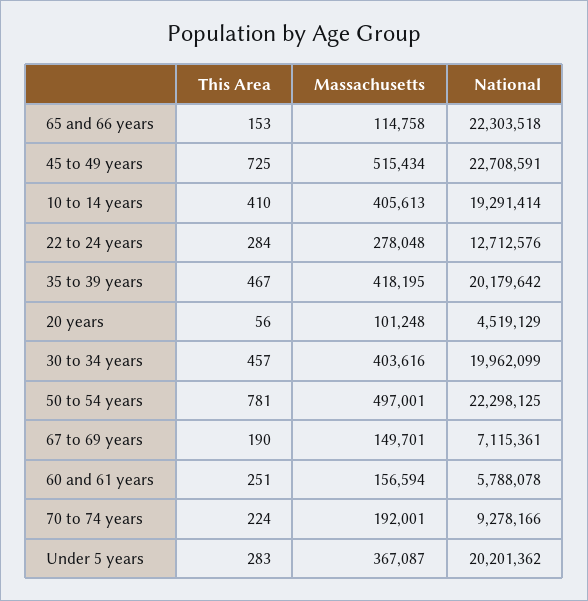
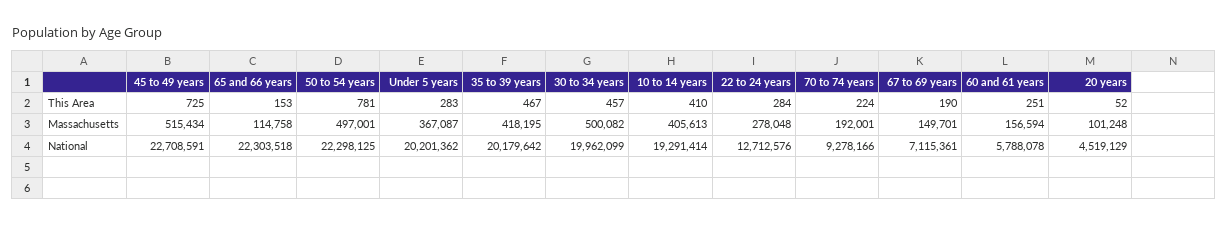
  {
    "This Area": {
      "65 and 66 years": 153,
      "45 to 49 years": 725,
      "10 to 14 years": 410,
      "22 to 24 years": 284,
      "35 to 39 years": 467,
-     "20 years": 56,
+     "20 years": 52,
      "30 to 34 years": 457,
      "50 to 54 years": 781,
      "67 to 69 years": 190,
      "60 and 61 years": 251,
      "70 to 74 years": 224,
      "Under 5 years": 283
    },
    "Massachusetts": {
      "65 and 66 years": 114758,
      "45 to 49 years": 515434,
      "10 to 14 years": 405613,
      "22 to 24 years": 278048,
      "35 to 39 years": 418195,
      "20 years": 101248,
-     "30 to 34 years": 403616,
+     "30 to 34 years": 500082,
      "50 to 54 years": 497001,
      "67 to 69 years": 149701,
      "60 and 61 years": 156594,
      "70 to 74 years": 192001,
      "Under 5 years": 367087
    },
    "National": {
      "65 and 66 years": 22303518,
      "45 to 49 years": 22708591,
      "10 to 14 years": 19291414,
      "22 to 24 years": 12712576,
      "35 to 39 years": 20179642,
      "20 years": 4519129,
      "30 to 34 years": 19962099,
      "50 to 54 years": 22298125,
      "67 to 69 years": 7115361,
      "60 and 61 years": 5788078,
      "70 to 74 years": 9278166,
      "Under 5 years": 20201362
    }
  }

